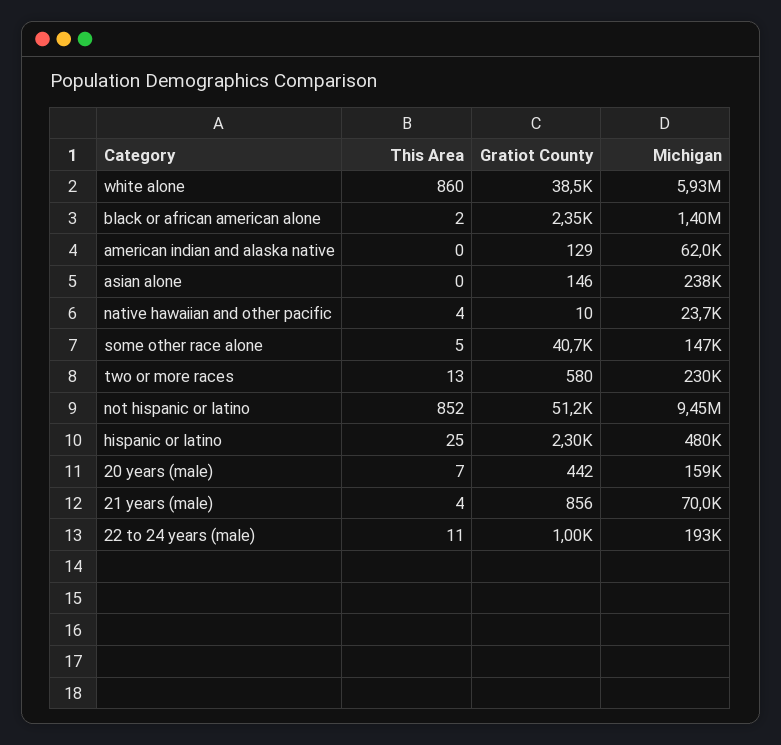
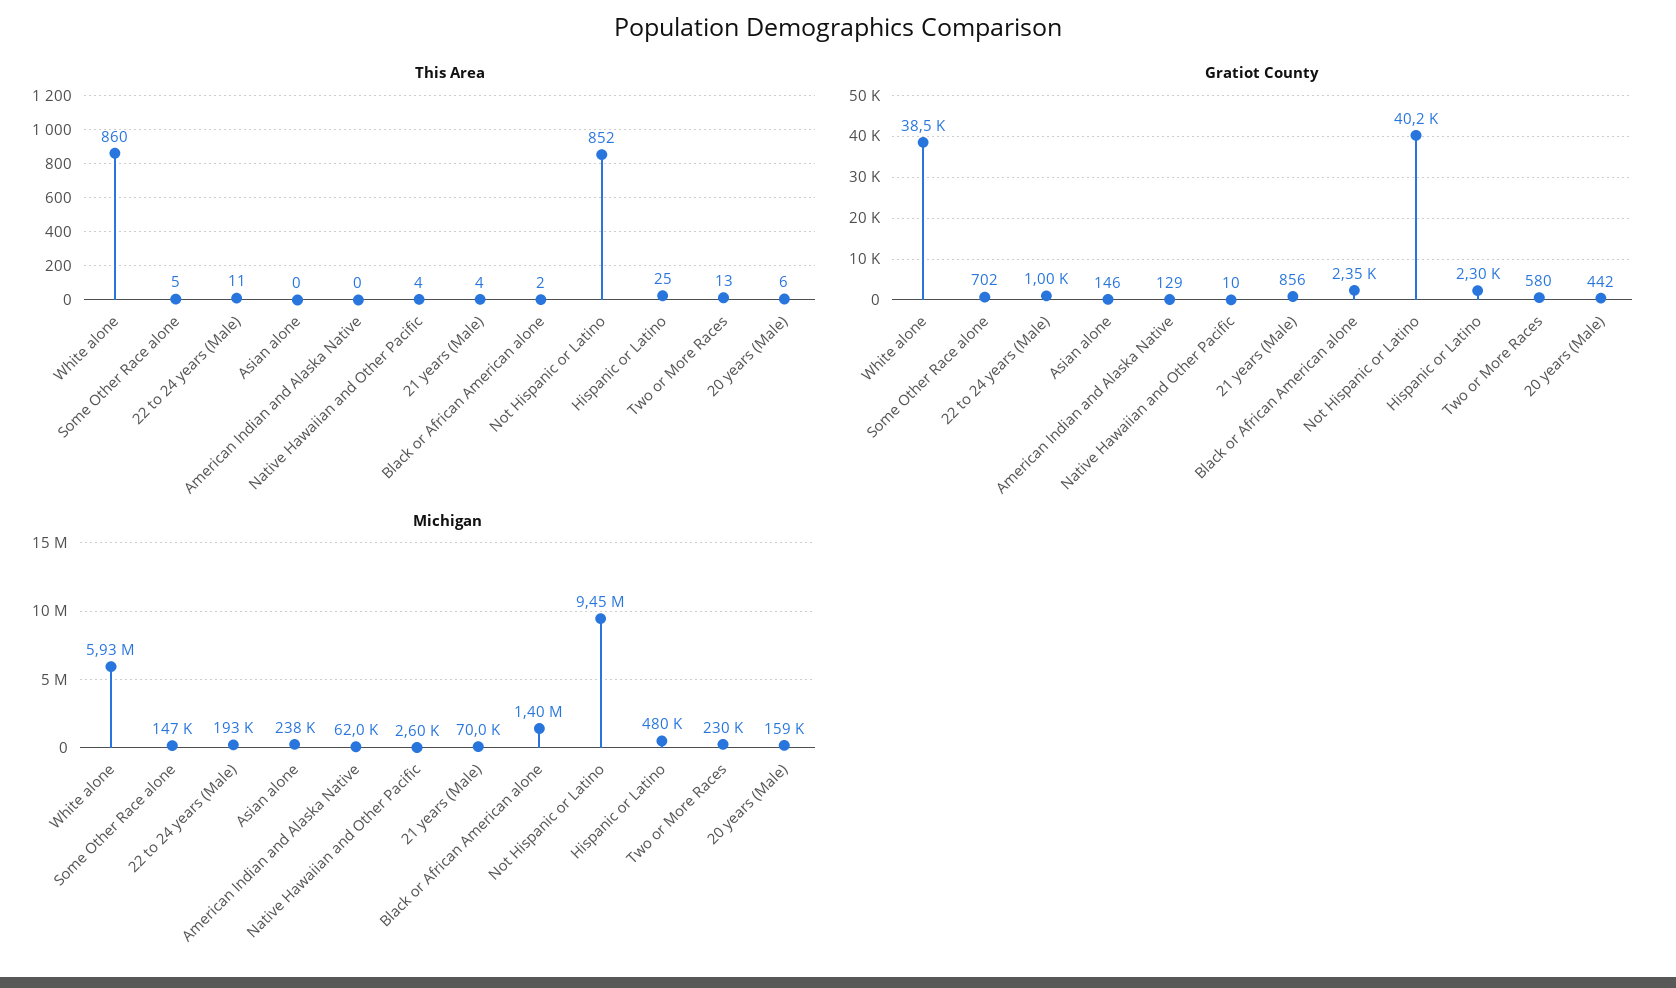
  {
    "This Area": {
      "white alone": 860,
      "black or african american alone": 2,
      "american indian and alaska native": 0,
      "asian alone": 0,
      "native hawaiian and other pacific": 4,
      "some other race alone": 5,
      "two or more races": 13,
      "not hispanic or latino": 852,
      "hispanic or latino": 25,
-     "20 years (male)": 7,
+     "20 years (male)": 6,
      "21 years (male)": 4,
      "22 to 24 years (male)": 11
    },
    "Gratiot County": {
      "white alone": 38500,
      "black or african american alone": 2350,
      "american indian and alaska native": 129,
      "asian alone": 146,
      "native hawaiian and other pacific": 10,
-     "some other race alone": 40700,
+     "some other race alone": 702,
      "two or more races": 580,
-     "not hispanic or latino": 51200,
+     "not hispanic or latino": 40200,
      "hispanic or latino": 2300,
      "20 years (male)": 442,
      "21 years (male)": 856,
      "22 to 24 years (male)": 1000
    },
    "Michigan": {
      "white alone": 5930000,
      "black or african american alone": 1400000,
      "american indian and alaska native": 62000,
      "asian alone": 238000,
-     "native hawaiian and other pacific": 23700,
+     "native hawaiian and other pacific": 2600,
      "some other race alone": 147000,
      "two or more races": 230000,
      "not hispanic or latino": 9450000,
      "hispanic or latino": 480000,
      "20 years (male)": 159000,
      "21 years (male)": 70000,
      "22 to 24 years (male)": 193000
    }
  }

